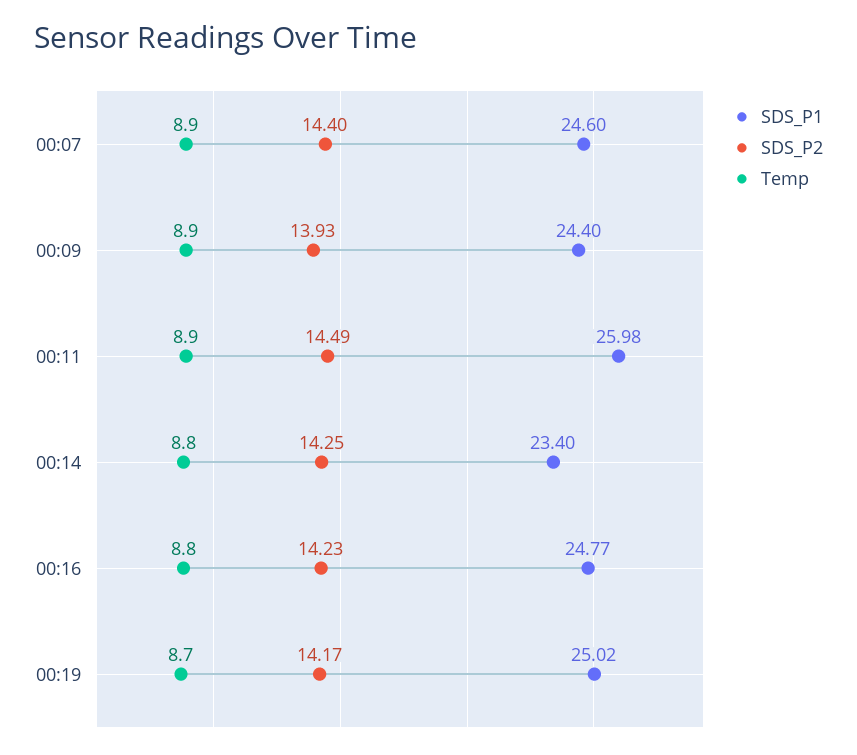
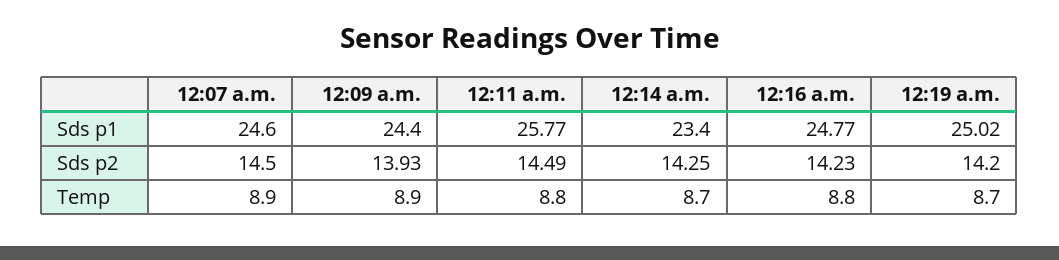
  {
    "SDS_P1": {
      "00:07": 24.6,
      "00:09": 24.4,
-     "00:11": 25.98,
+     "00:11": 25.77,
      "00:14": 23.4,
      "00:16": 24.77,
      "00:19": 25.02
    },
    "SDS_P2": {
-     "00:07": 14.4,
+     "00:07": 14.5,
      "00:09": 13.93,
      "00:11": 14.49,
      "00:14": 14.25,
      "00:16": 14.23,
-     "00:19": 14.17
+     "00:19": 14.2
    },
    "Temp": {
      "00:07": 8.9,
      "00:09": 8.9,
-     "00:11": 8.9,
+     "00:11": 8.8,
-     "00:14": 8.8,
+     "00:14": 8.7,
      "00:16": 8.8,
      "00:19": 8.7
    }
  }

